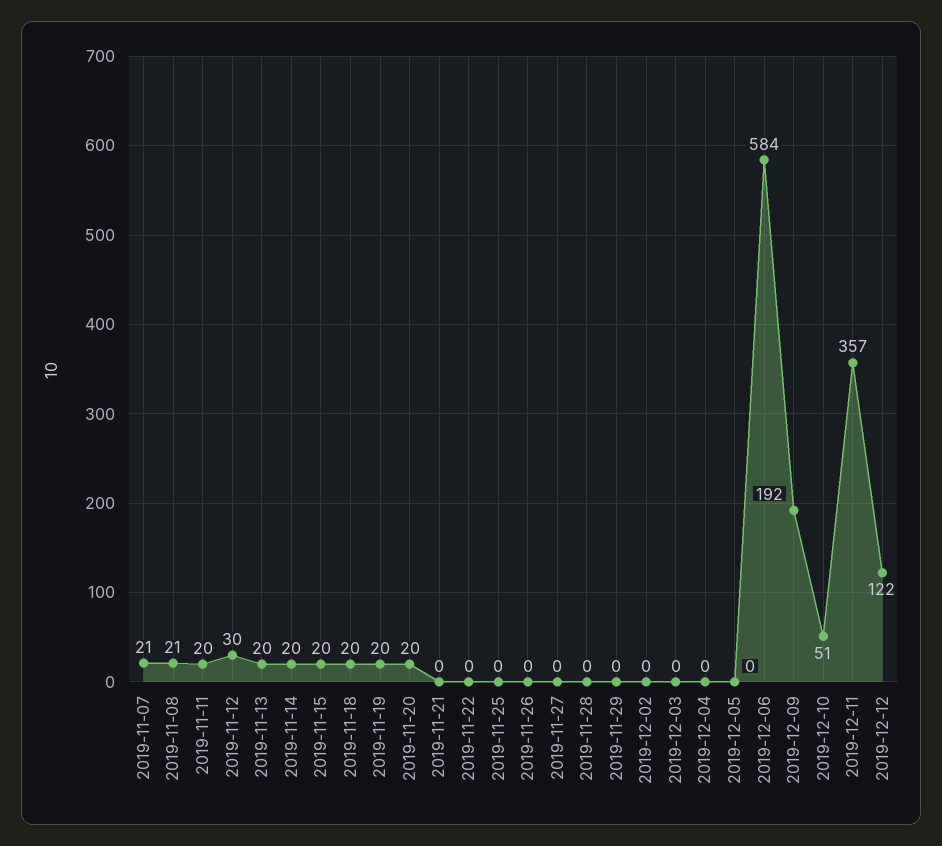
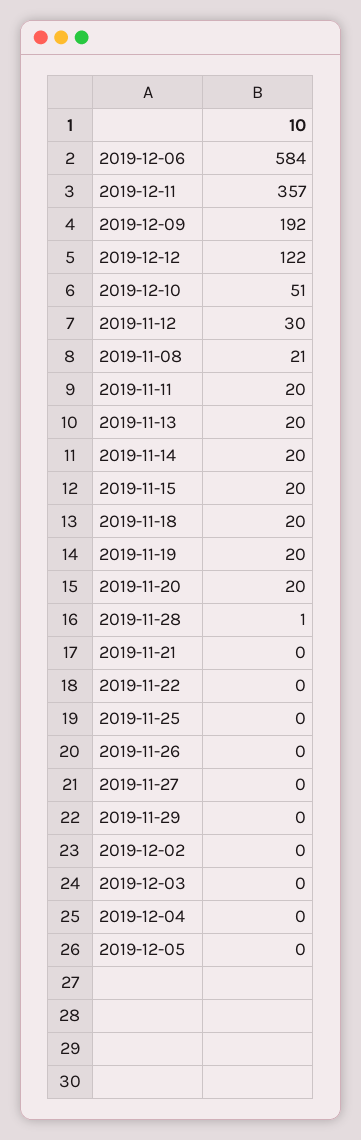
  {
-   "2019-11-07": 21,
    "2019-11-08": 21,
    "2019-11-11": 20,
    "2019-11-12": 30,
    "2019-11-13": 20,
    "2019-11-14": 20,
    "2019-11-15": 20,
    "2019-11-18": 20,
    "2019-11-19": 20,
    "2019-11-20": 20,
    "2019-11-21": 0,
    "2019-11-22": 0,
    "2019-11-25": 0,
    "2019-11-26": 0,
    "2019-11-27": 0,
-   "2019-11-28": 0,
+   "2019-11-28": 1,
    "2019-11-29": 0,
    "2019-12-02": 0,
    "2019-12-03": 0,
    "2019-12-04": 0,
    "2019-12-05": 0,
    "2019-12-06": 584,
    "2019-12-09": 192,
    "2019-12-10": 51,
    "2019-12-11": 357,
    "2019-12-12": 122
  }

